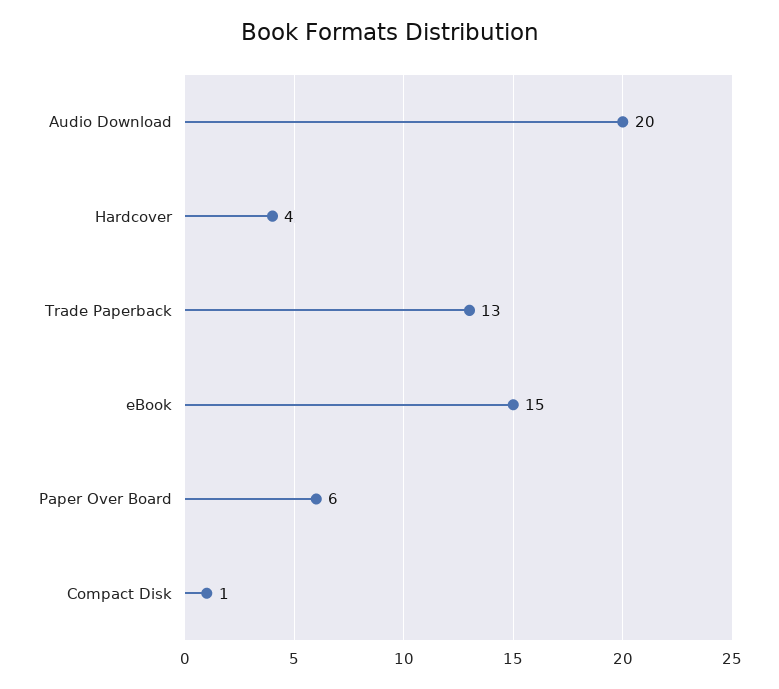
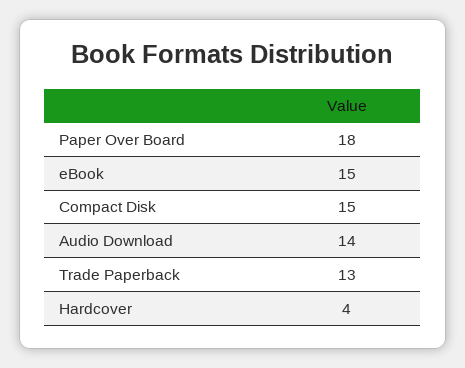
  {
-   "Audio Download": 20,
+   "Audio Download": 14,
    "Hardcover": 4,
    "Trade Paperback": 13,
    "eBook": 15,
-   "Paper Over Board": 6,
+   "Paper Over Board": 18,
-   "Compact Disk": 1
+   "Compact Disk": 15
  }

